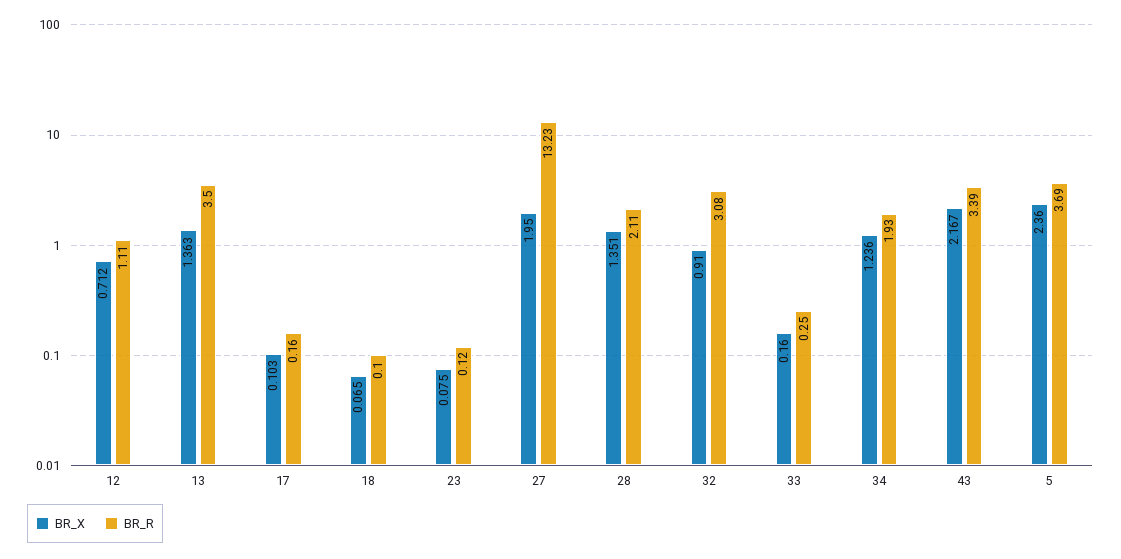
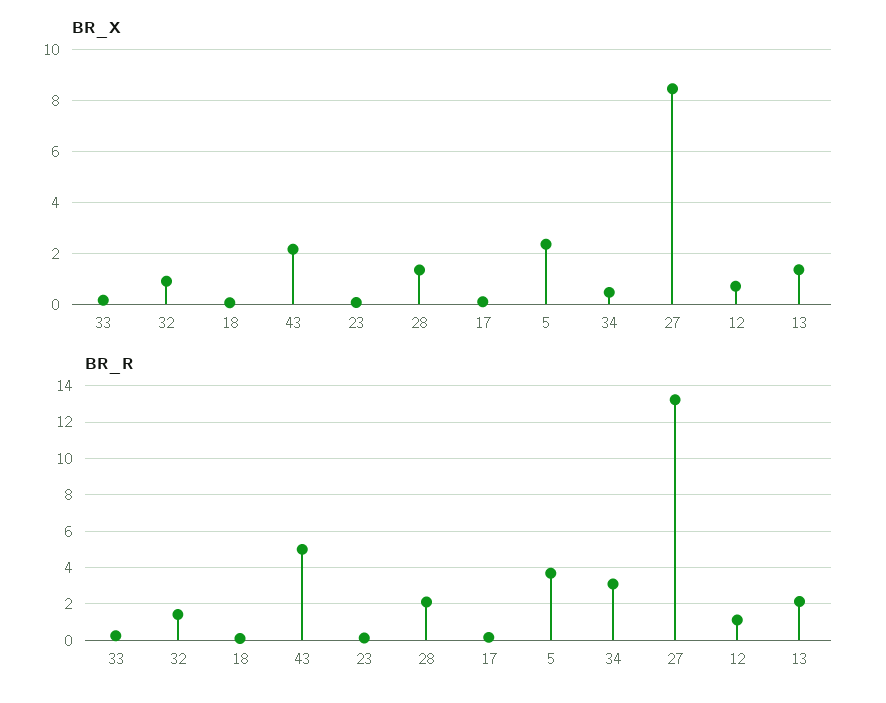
  {
    "BR_X": {
      "12": 0.712,
      "13": 1.363,
      "17": 0.103,
      "18": 0.065,
      "23": 0.075,
-     "27": 1.95,
+     "27": 8.5,
      "28": 1.351,
      "32": 0.91,
      "33": 0.16,
-     "34": 1.236,
+     "34": 0.5,
      "43": 2.167,
      "5": 2.36
    },
    "BR_R": {
      "12": 1.11,
-     "13": 3.5,
+     "13": 2,
      "17": 0.16,
      "18": 0.1,
      "23": 0.12,
      "27": 13.23,
      "28": 2.11,
-     "32": 3.08,
+     "32": 1.5,
      "33": 0.25,
-     "34": 1.93,
+     "34": 3,
-     "43": 3.39,
+     "43": 5,
      "5": 3.69
    }
  }

